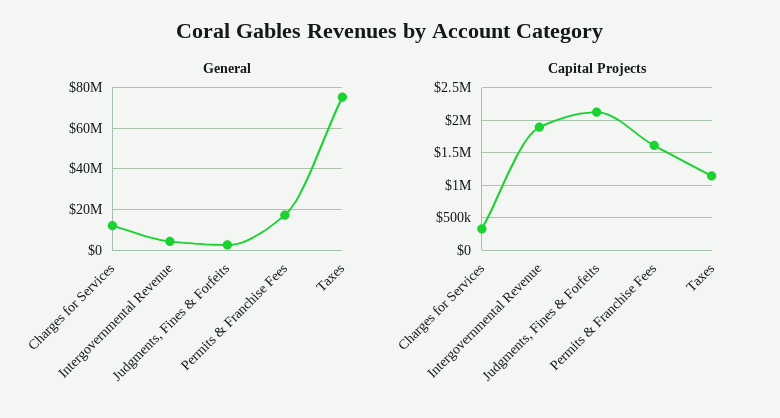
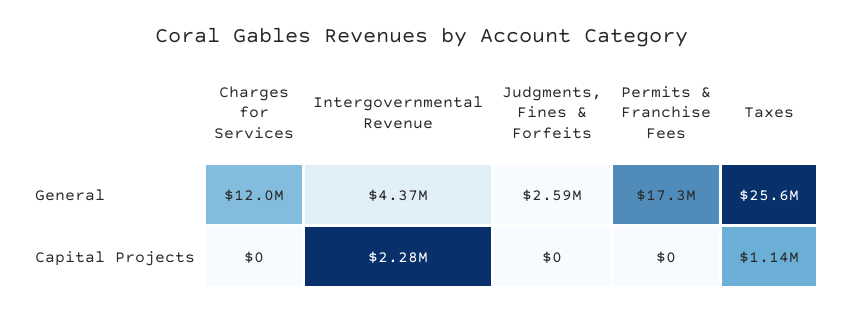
  {
    "General": {
      "Charges for Services": 12000000,
      "Intergovernmental Revenue": 4370000,
      "Judgments, Fines & Forfeits": 2590000,
      "Permits & Franchise Fees": 17300000,
-     "Taxes": 75000000
+     "Taxes": 25600000
    },
    "Capital Projects": {
-     "Charges for Services": 300000,
+     "Charges for Services": 0,
-     "Intergovernmental Revenue": 1900000,
+     "Intergovernmental Revenue": 2280000,
-     "Judgments, Fines & Forfeits": 2100000,
+     "Judgments, Fines & Forfeits": 0,
-     "Permits & Franchise Fees": 1600000,
+     "Permits & Franchise Fees": 0,
      "Taxes": 1140000
    }
  }

